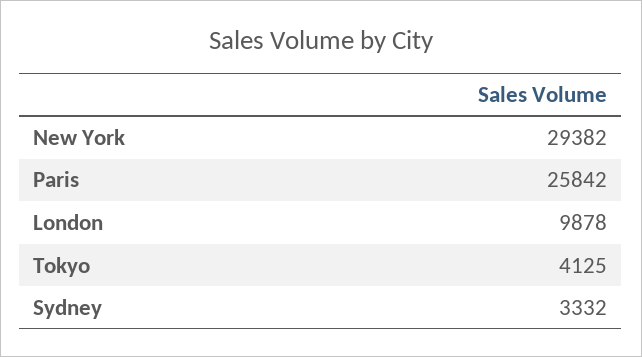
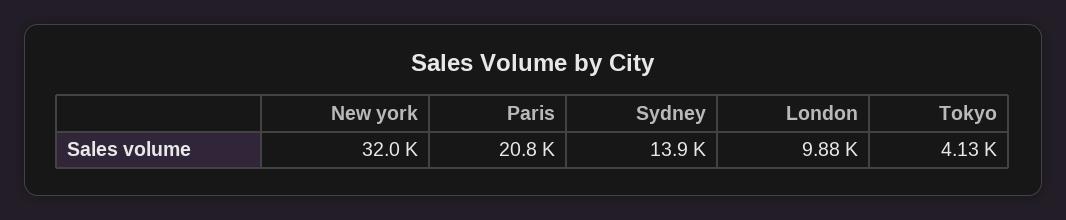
  {
-   "New York": 29382,
+   "New York": 32000,
-   "Paris": 25842,
+   "Paris": 20800,
    "London": 9878,
    "Tokyo": 4125,
-   "Sydney": 3332
+   "Sydney": 13900
  }

